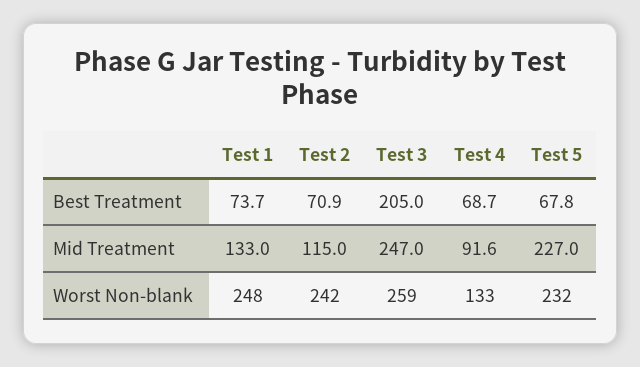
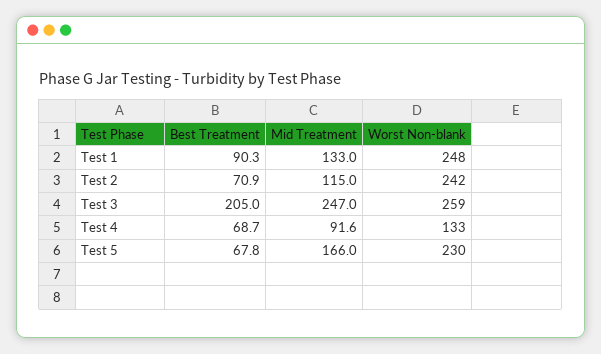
  {
    "Test 1": {
-     "Best Treatment": 73.7,
+     "Best Treatment": 90.3,
      "Mid Treatment": 133,
      "Worst Non-blank": 248
    },
    "Test 2": {
      "Best Treatment": 70.9,
      "Mid Treatment": 115,
      "Worst Non-blank": 242
    },
    "Test 3": {
      "Best Treatment": 205,
      "Mid Treatment": 247,
      "Worst Non-blank": 259
    },
    "Test 4": {
      "Best Treatment": 68.7,
      "Mid Treatment": 91.6,
      "Worst Non-blank": 133
    },
    "Test 5": {
      "Best Treatment": 67.8,
-     "Mid Treatment": 227,
+     "Mid Treatment": 166,
-     "Worst Non-blank": 232
+     "Worst Non-blank": 230
    }
  }

